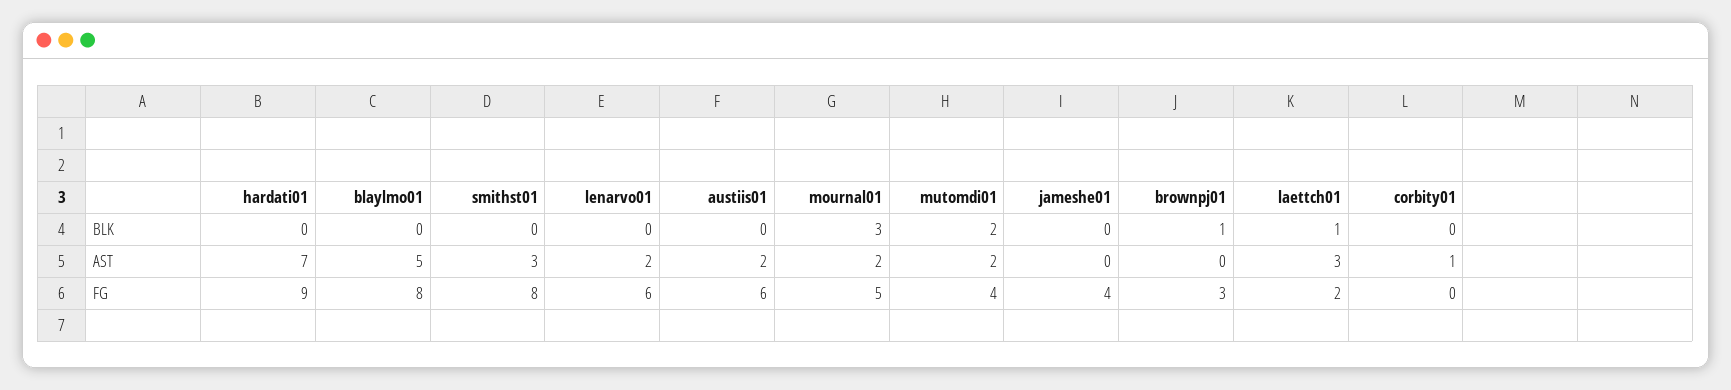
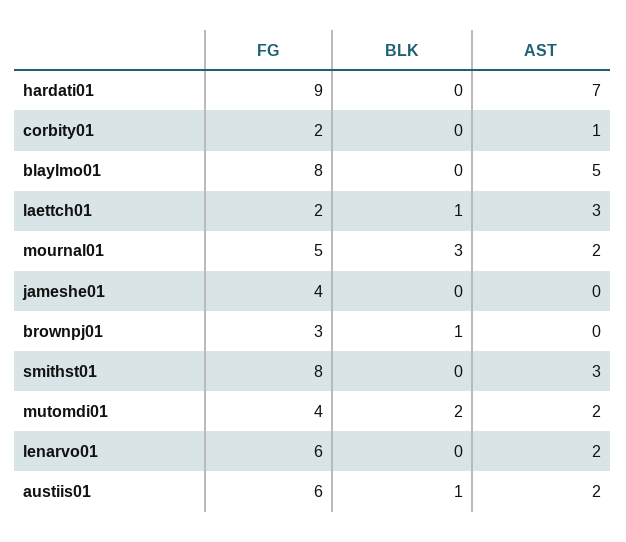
  {
    "hardati01": {
      "BLK": 0,
      "AST": 7,
      "FG": 9
    },
    "blaylmo01": {
      "BLK": 0,
      "AST": 5,
      "FG": 8
    },
    "smithst01": {
      "BLK": 0,
      "AST": 3,
      "FG": 8
    },
    "lenarvo01": {
      "BLK": 0,
      "AST": 2,
      "FG": 6
    },
    "austiis01": {
-     "BLK": 0,
+     "BLK": 1,
      "AST": 2,
      "FG": 6
    },
    "mournal01": {
      "BLK": 3,
      "AST": 2,
      "FG": 5
    },
    "mutomdi01": {
      "BLK": 2,
      "AST": 2,
      "FG": 4
    },
    "jameshe01": {
      "BLK": 0,
      "AST": 0,
      "FG": 4
    },
    "brownpj01": {
      "BLK": 1,
      "AST": 0,
      "FG": 3
    },
    "laettch01": {
      "BLK": 1,
      "AST": 3,
      "FG": 2
    },
    "corbity01": {
      "BLK": 0,
      "AST": 1,
-     "FG": 0
+     "FG": 2
    }
  }

